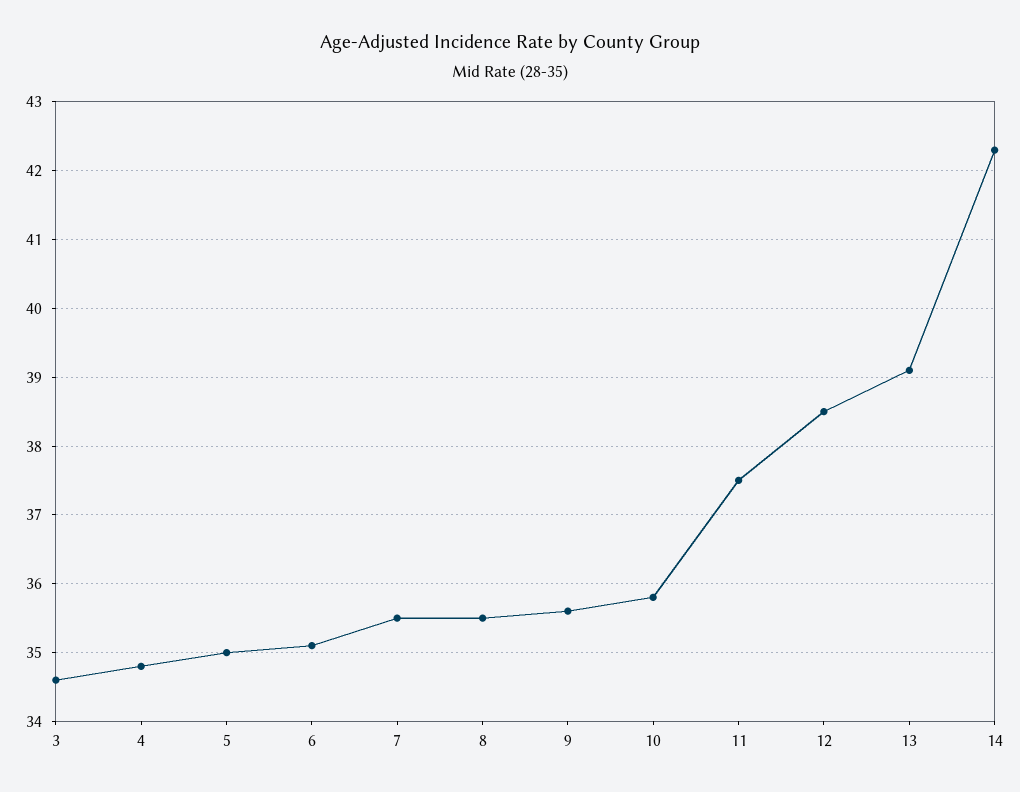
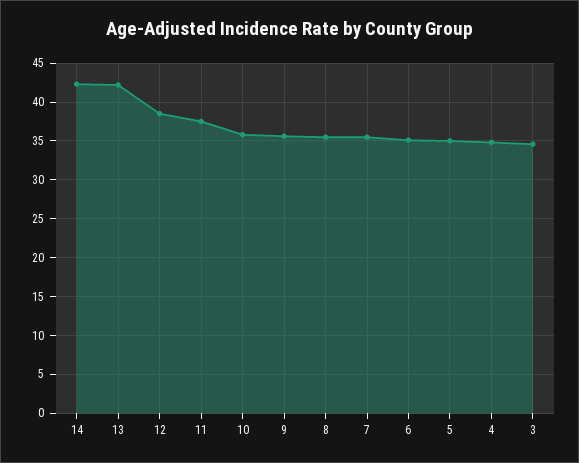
  {
    "3": 34.6,
    "4": 34.8,
    "5": 35,
    "6": 35.1,
    "7": 35.5,
    "8": 35.5,
    "9": 35.6,
    "10": 35.8,
    "11": 37.5,
    "12": 38.5,
-   "13": 39.1,
+   "13": 42,
    "14": 42.3
  }

